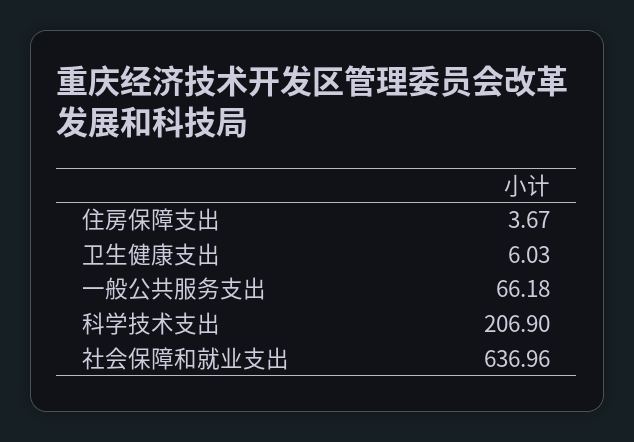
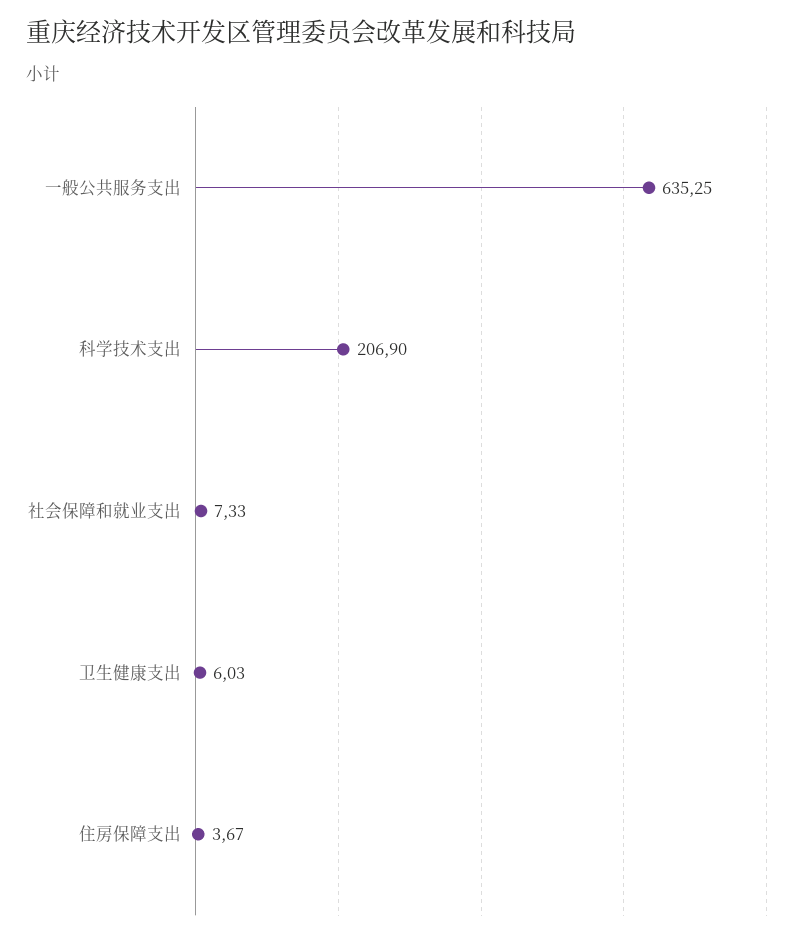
  {
    "住房保障支出": 3.67,
    "卫生健康支出": 6.03,
-   "一般公共服务支出": 66.18,
+   "一般公共服务支出": 635.25,
    "科学技术支出": 206.9,
-   "社会保障和就业支出": 636.96
+   "社会保障和就业支出": 7.33
  }

